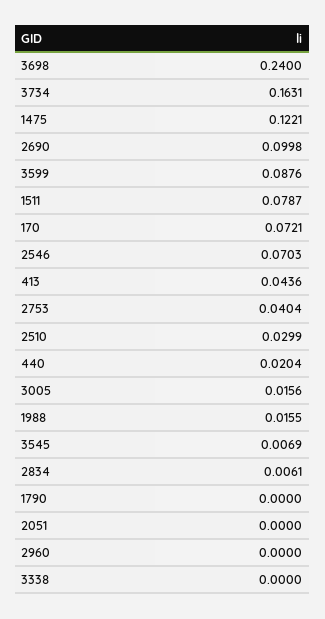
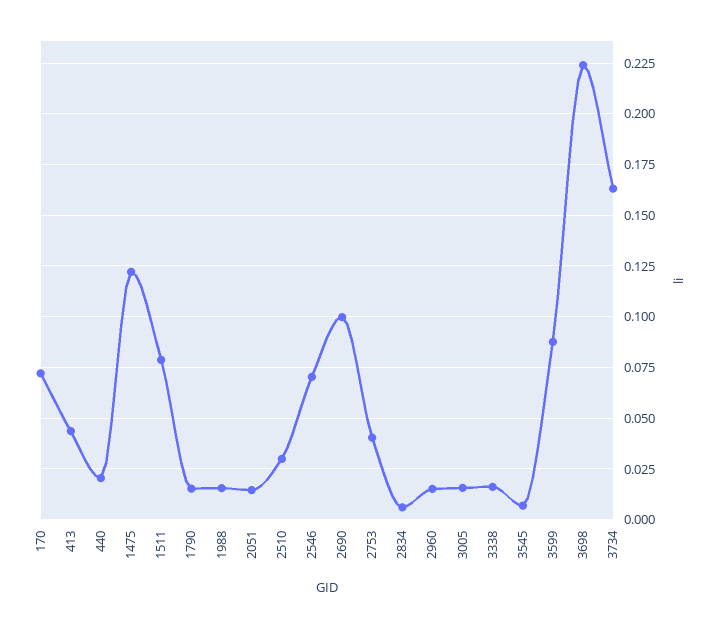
  {
-   "3698": 0.24,
+   "3698": 0.225,
    "3734": 0.1631,
    "1475": 0.1221,
    "2690": 0.0998,
    "3599": 0.0876,
    "1511": 0.0787,
    "170": 0.0721,
    "2546": 0.0703,
    "413": 0.0436,
    "2753": 0.0404,
    "2510": 0.0299,
    "440": 0.0204,
    "3005": 0.0156,
    "1988": 0.0155,
    "3545": 0.0069,
    "2834": 0.0061,
-   "1790": 0,
+   "1790": 0.015,
-   "2051": 0,
+   "2051": 0.015,
-   "2960": 0,
+   "2960": 0.015,
-   "3338": 0
+   "3338": 0.015
  }

